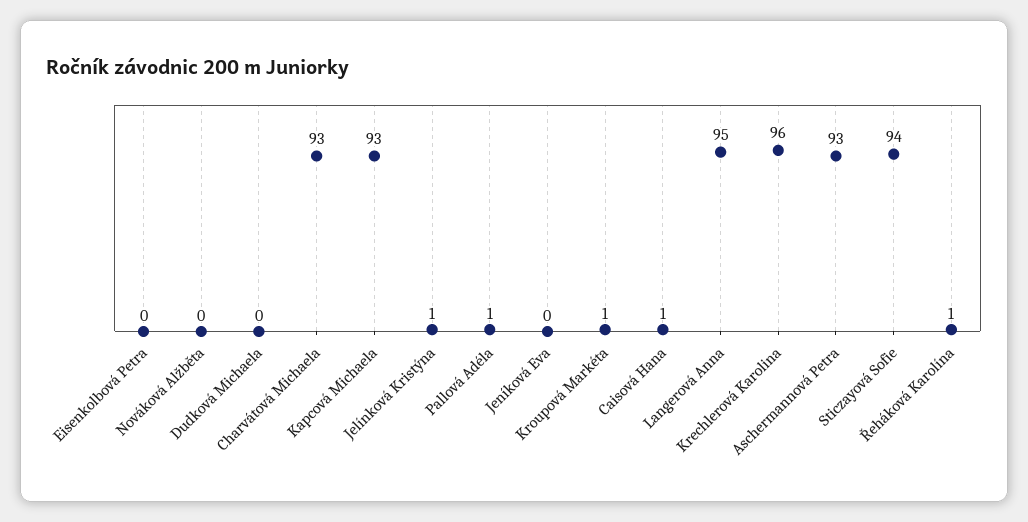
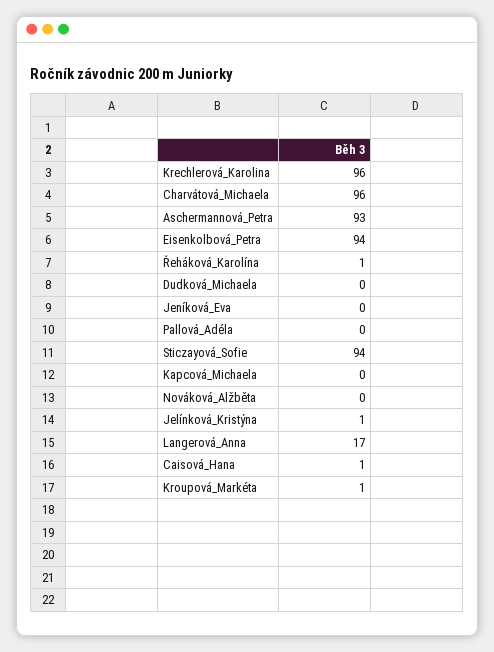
  {
-   "Eisenkolbová Petra": 0,
+   "Eisenkolbová Petra": 94,
    "Nováková Alžběta": 0,
    "Dudková Michaela": 0,
-   "Charvátová Michaela": 93,
+   "Charvátová Michaela": 96,
-   "Kapcová Michaela": 93,
+   "Kapcová Michaela": 0,
    "Jelínková Kristýna": 1,
-   "Pallová Adéla": 1,
+   "Pallová Adéla": 0,
    "Jeníková Eva": 0,
    "Kroupová Markéta": 1,
    "Caisová Hana": 1,
-   "Langerová Anna": 95,
+   "Langerová Anna": 17,
    "Krechlerová Karolina": 96,
    "Aschermannová Petra": 93,
    "Sticzayová Sofie": 94,
    "Řeháková Karolína": 1
  }

